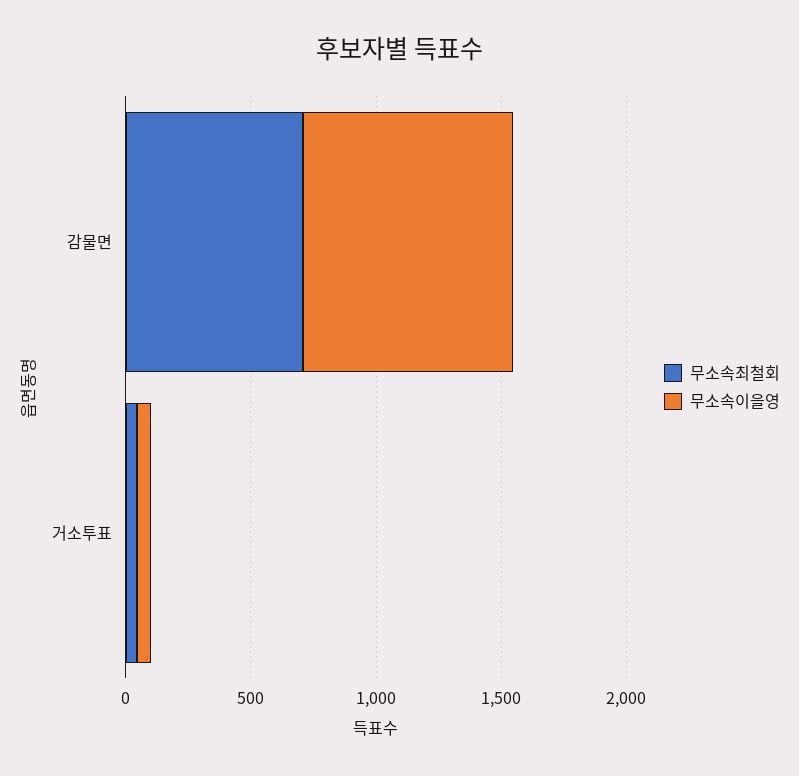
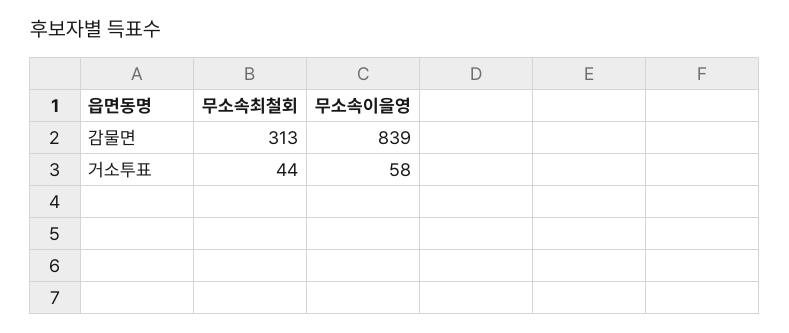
  {
    "무소속최철회": {
-     "감물면": 700,
+     "감물면": 313,
      "거소투표": 44
    },
    "무소속이을영": {
      "감물면": 839,
      "거소투표": 58
    }
  }

